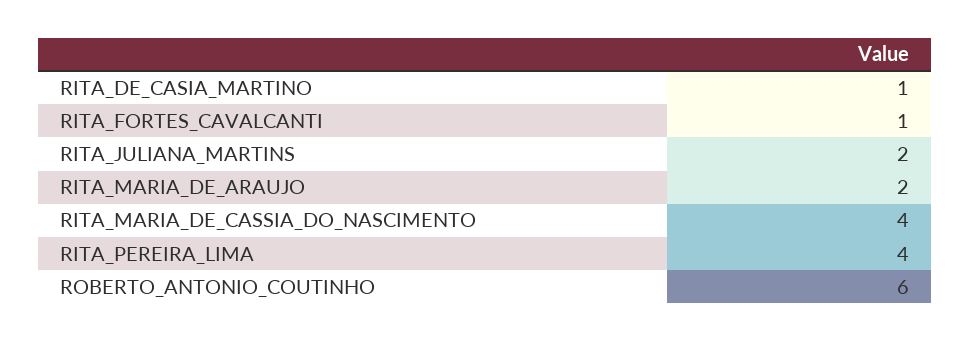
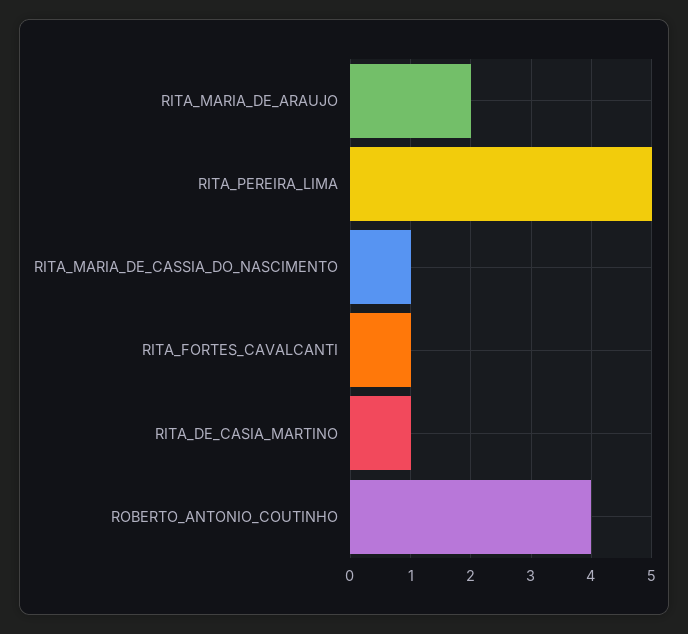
  {
    "RITA_DE_CASIA_MARTINO": 1,
    "RITA_FORTES_CAVALCANTI": 1,
-   "RITA_JULIANA_MARTINS": 2,
    "RITA_MARIA_DE_ARAUJO": 2,
-   "RITA_MARIA_DE_CASSIA_DO_NASCIMENTO": 4,
+   "RITA_MARIA_DE_CASSIA_DO_NASCIMENTO": 1,
-   "RITA_PEREIRA_LIMA": 4,
+   "RITA_PEREIRA_LIMA": 5,
-   "ROBERTO_ANTONIO_COUTINHO": 6
+   "ROBERTO_ANTONIO_COUTINHO": 4
  }

